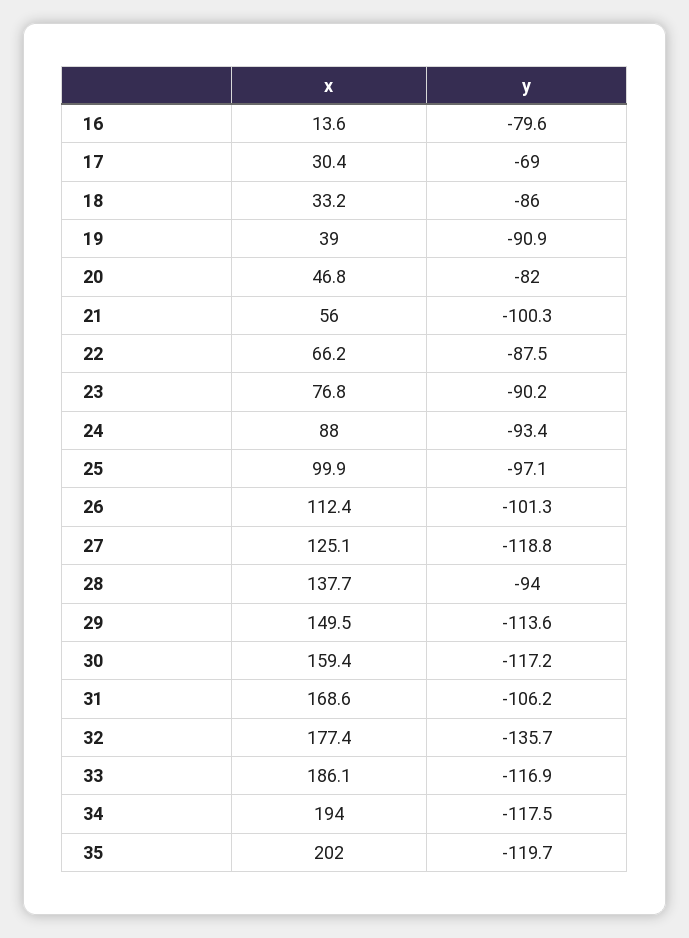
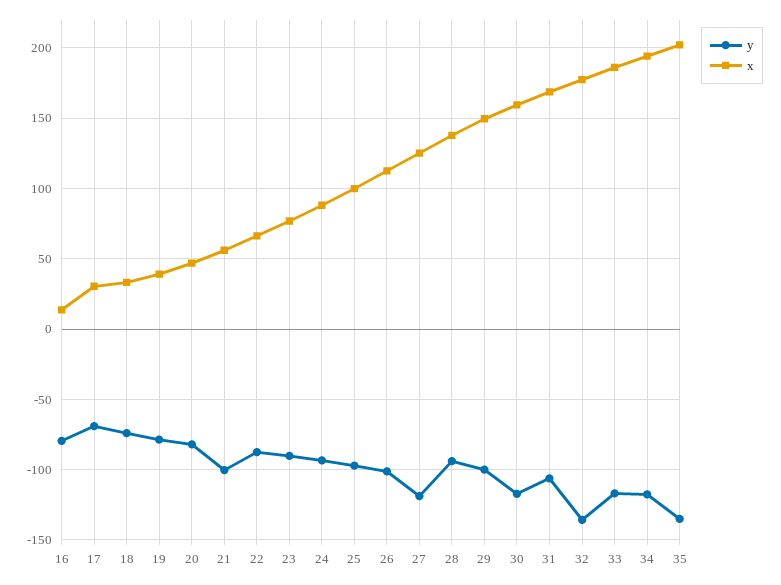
  {
    "x": {
      "16": 13.6,
      "17": 30.4,
      "18": 33.2,
      "19": 39,
      "20": 46.8,
      "21": 56,
      "22": 66.2,
      "23": 76.8,
      "24": 88,
      "25": 99.9,
      "26": 112.4,
      "27": 125.1,
      "28": 137.7,
      "29": 149.5,
      "30": 159.4,
      "31": 168.6,
      "32": 177.4,
      "33": 186.1,
      "34": 194,
      "35": 202
    },
    "y": {
      "16": -79.6,
      "17": -69,
-     "18": -86,
+     "18": -75,
-     "19": -90.9,
+     "19": -80,
      "20": -82,
      "21": -100.3,
      "22": -87.5,
      "23": -90.2,
      "24": -93.4,
      "25": -97.1,
      "26": -101.3,
      "27": -118.8,
      "28": -94,
-     "29": -113.6,
+     "29": -100,
      "30": -117.2,
      "31": -106.2,
      "32": -135.7,
      "33": -116.9,
      "34": -117.5,
-     "35": -119.7
+     "35": -135
    }
  }

